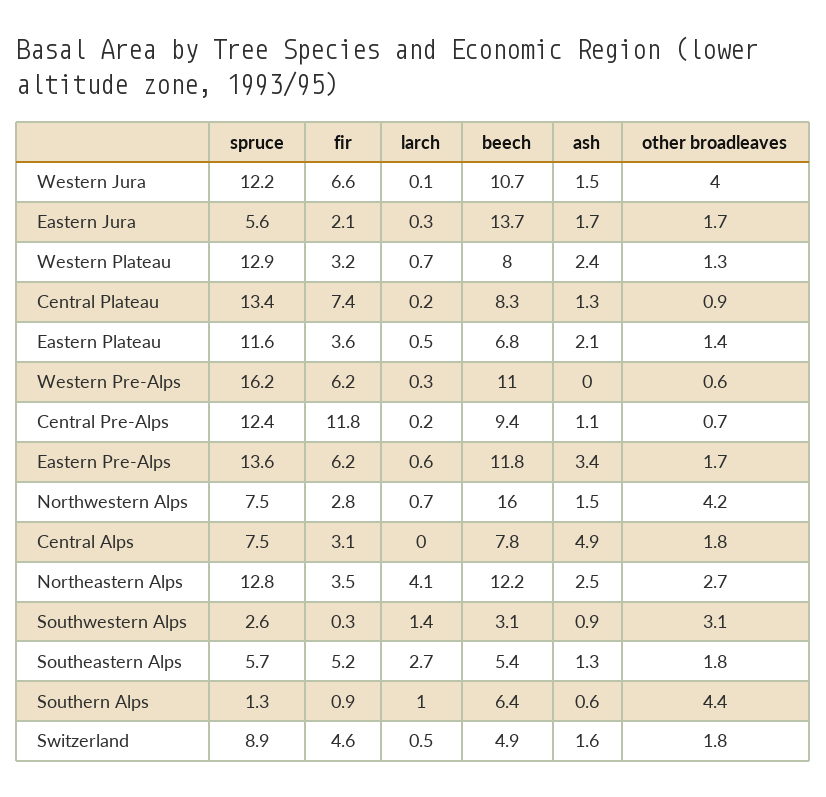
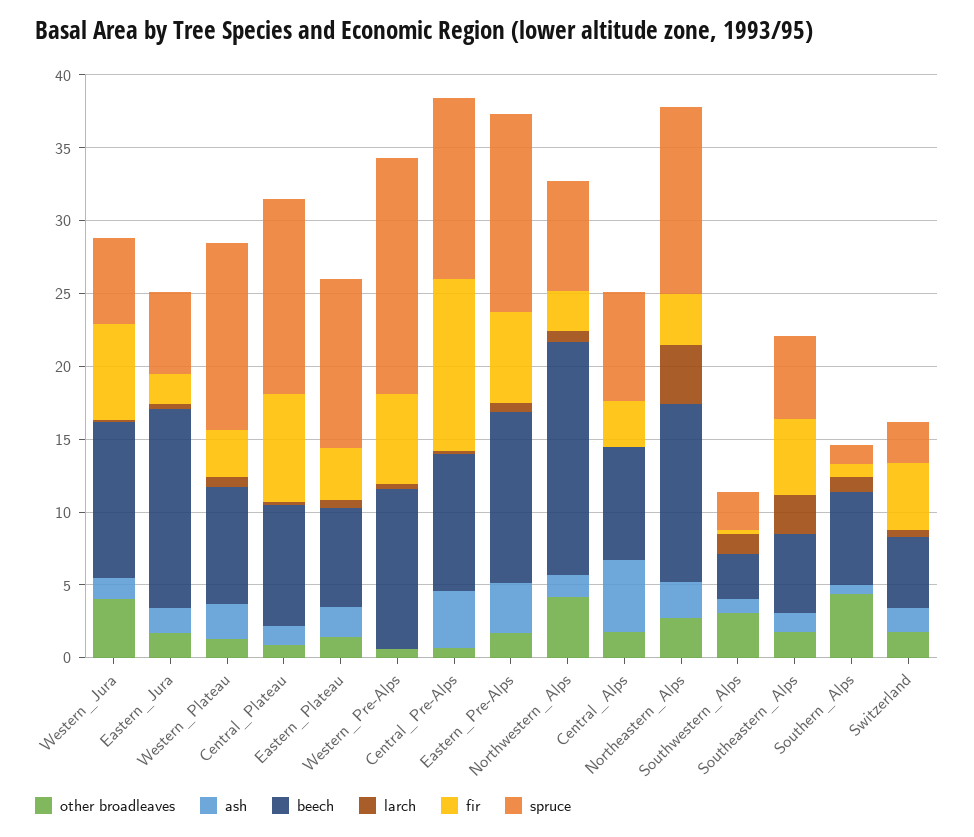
  {
    "spruce": {
-     "Western Jura": 12.2,
+     "Western Jura": 6,
      "Eastern Jura": 5.6,
      "Western Plateau": 12.9,
      "Central Plateau": 13.4,
      "Eastern Plateau": 11.6,
      "Western Pre-Alps": 16.2,
      "Central Pre-Alps": 12.4,
      "Eastern Pre-Alps": 13.6,
      "Northwestern Alps": 7.5,
      "Central Alps": 7.5,
      "Northeastern Alps": 12.8,
      "Southwestern Alps": 2.6,
      "Southeastern Alps": 5.7,
      "Southern Alps": 1.3,
-     "Switzerland": 8.9
+     "Switzerland": 3
    },
    "fir": {
      "Western Jura": 6.6,
      "Eastern Jura": 2.1,
      "Western Plateau": 3.2,
      "Central Plateau": 7.4,
      "Eastern Plateau": 3.6,
      "Western Pre-Alps": 6.2,
      "Central Pre-Alps": 11.8,
      "Eastern Pre-Alps": 6.2,
      "Northwestern Alps": 2.8,
      "Central Alps": 3.1,
      "Northeastern Alps": 3.5,
      "Southwestern Alps": 0.3,
      "Southeastern Alps": 5.2,
      "Southern Alps": 0.9,
      "Switzerland": 4.6
    },
    "larch": {
      "Western Jura": 0.1,
      "Eastern Jura": 0.3,
      "Western Plateau": 0.7,
      "Central Plateau": 0.2,
      "Eastern Plateau": 0.5,
      "Western Pre-Alps": 0.3,
      "Central Pre-Alps": 0.2,
      "Eastern Pre-Alps": 0.6,
      "Northwestern Alps": 0.7,
      "Central Alps": 0,
      "Northeastern Alps": 4.1,
      "Southwestern Alps": 1.4,
      "Southeastern Alps": 2.7,
      "Southern Alps": 1,
      "Switzerland": 0.5
    },
    "beech": {
      "Western Jura": 10.7,
      "Eastern Jura": 13.7,
      "Western Plateau": 8,
      "Central Plateau": 8.3,
      "Eastern Plateau": 6.8,
      "Western Pre-Alps": 11,
      "Central Pre-Alps": 9.4,
      "Eastern Pre-Alps": 11.8,
      "Northwestern Alps": 16,
      "Central Alps": 7.8,
      "Northeastern Alps": 12.2,
      "Southwestern Alps": 3.1,
      "Southeastern Alps": 5.4,
      "Southern Alps": 6.4,
      "Switzerland": 4.9
    },
    "ash": {
      "Western Jura": 1.5,
      "Eastern Jura": 1.7,
      "Western Plateau": 2.4,
      "Central Plateau": 1.3,
      "Eastern Plateau": 2.1,
      "Western Pre-Alps": 0,
-     "Central Pre-Alps": 1.1,
+     "Central Pre-Alps": 4,
      "Eastern Pre-Alps": 3.4,
      "Northwestern Alps": 1.5,
      "Central Alps": 4.9,
      "Northeastern Alps": 2.5,
      "Southwestern Alps": 0.9,
      "Southeastern Alps": 1.3,
      "Southern Alps": 0.6,
      "Switzerland": 1.6
    },
    "other broadleaves": {
      "Western Jura": 4,
      "Eastern Jura": 1.7,
      "Western Plateau": 1.3,
      "Central Plateau": 0.9,
      "Eastern Plateau": 1.4,
      "Western Pre-Alps": 0.6,
      "Central Pre-Alps": 0.7,
      "Eastern Pre-Alps": 1.7,
      "Northwestern Alps": 4.2,
      "Central Alps": 1.8,
      "Northeastern Alps": 2.7,
      "Southwestern Alps": 3.1,
      "Southeastern Alps": 1.8,
      "Southern Alps": 4.4,
      "Switzerland": 1.8
    }
  }

